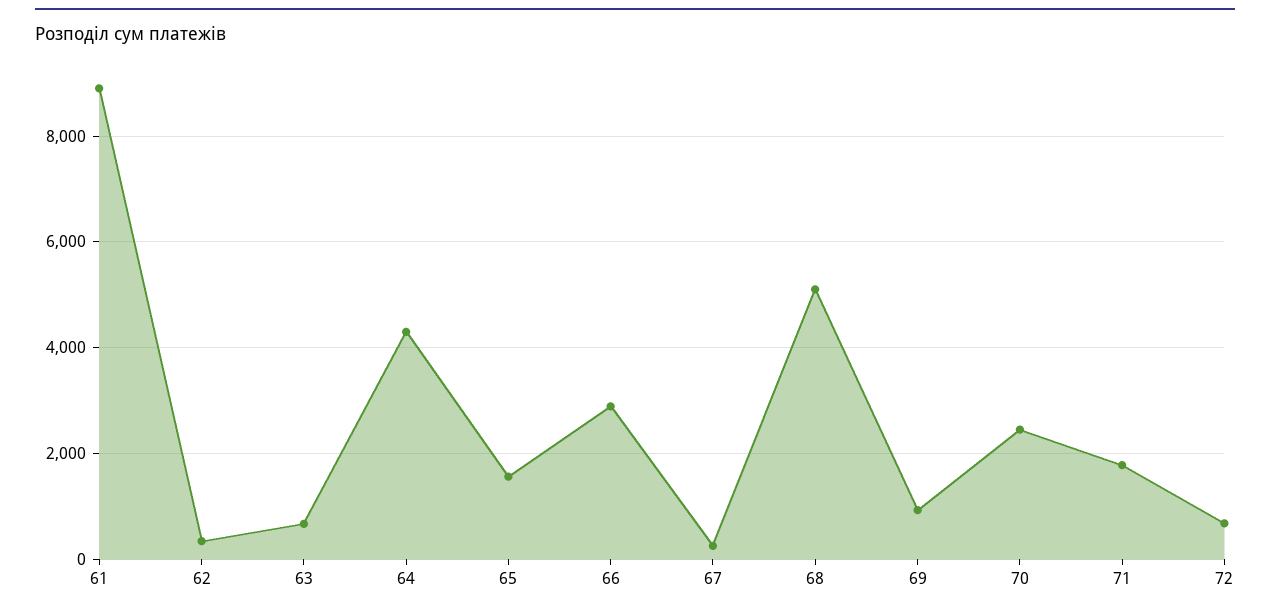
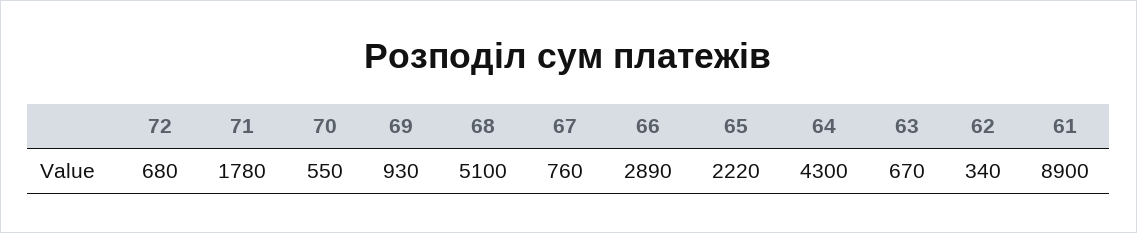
  {
    "61": 8900,
    "62": 340,
    "63": 670,
    "64": 4300,
-   "65": 1600,
+   "65": 2220,
    "66": 2890,
-   "67": 200,
+   "67": 760,
    "68": 5100,
    "69": 930,
-   "70": 2400,
+   "70": 550,
    "71": 1780,
    "72": 680
  }

